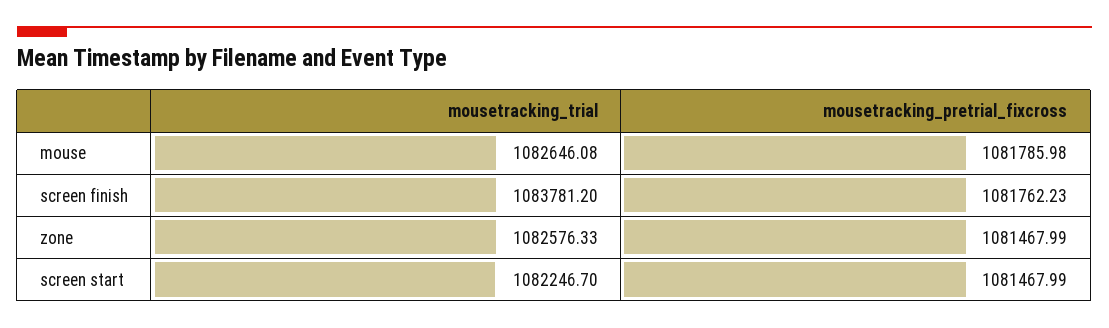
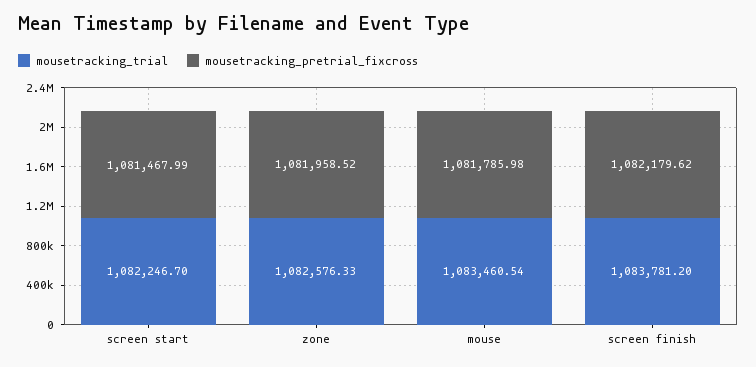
  {
    "mousetracking_trial": {
-     "mouse": 1082646.08,
+     "mouse": 1083460.54,
      "screen finish": 1083781.2,
      "zone": 1082576.33,
      "screen start": 1082246.7
    },
    "mousetracking_pretrial_fixcross": {
      "mouse": 1081785.98,
-     "screen finish": 1081762.23,
+     "screen finish": 1082179.62,
-     "zone": 1081467.99,
+     "zone": 1081958.52,
      "screen start": 1081467.99
    }
  }

